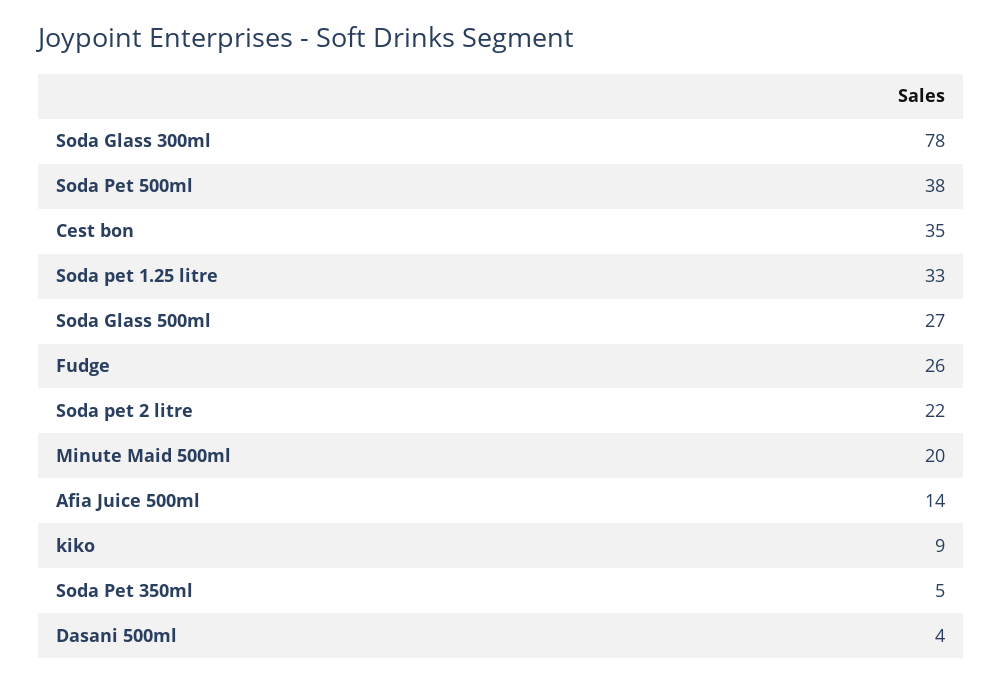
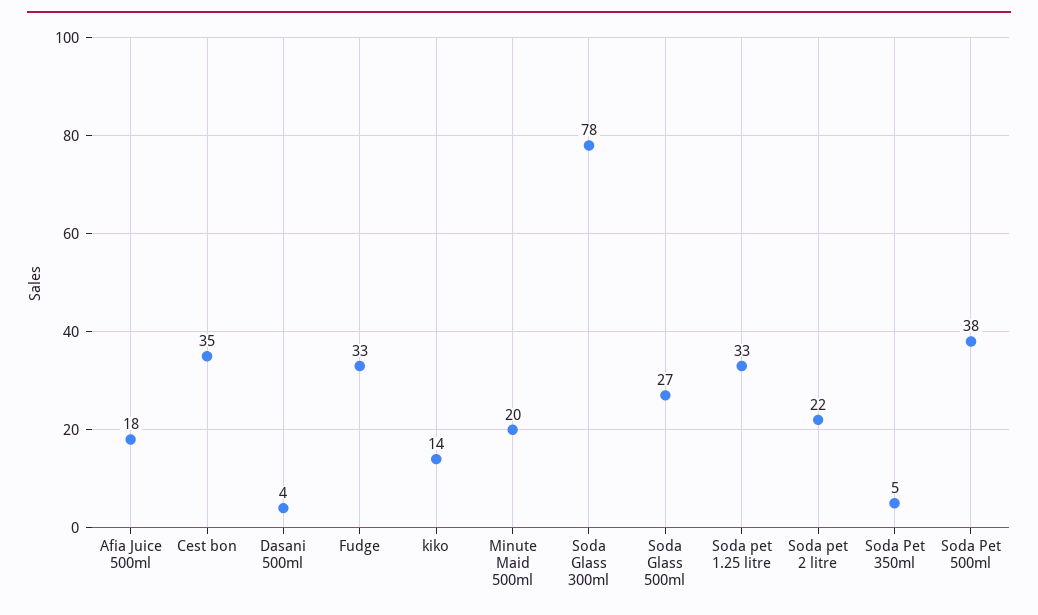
  {
    "Soda Glass 300ml": 78,
    "Soda Pet 500ml": 38,
    "Cest bon": 35,
    "Soda pet 1.25 litre": 33,
    "Soda Glass 500ml": 27,
-   "Fudge": 26,
+   "Fudge": 33,
    "Soda pet 2 litre": 22,
    "Minute Maid 500ml": 20,
-   "Afia Juice 500ml": 14,
+   "Afia Juice 500ml": 18,
-   "kiko": 9,
+   "kiko": 14,
    "Soda Pet 350ml": 5,
    "Dasani 500ml": 4
  }

